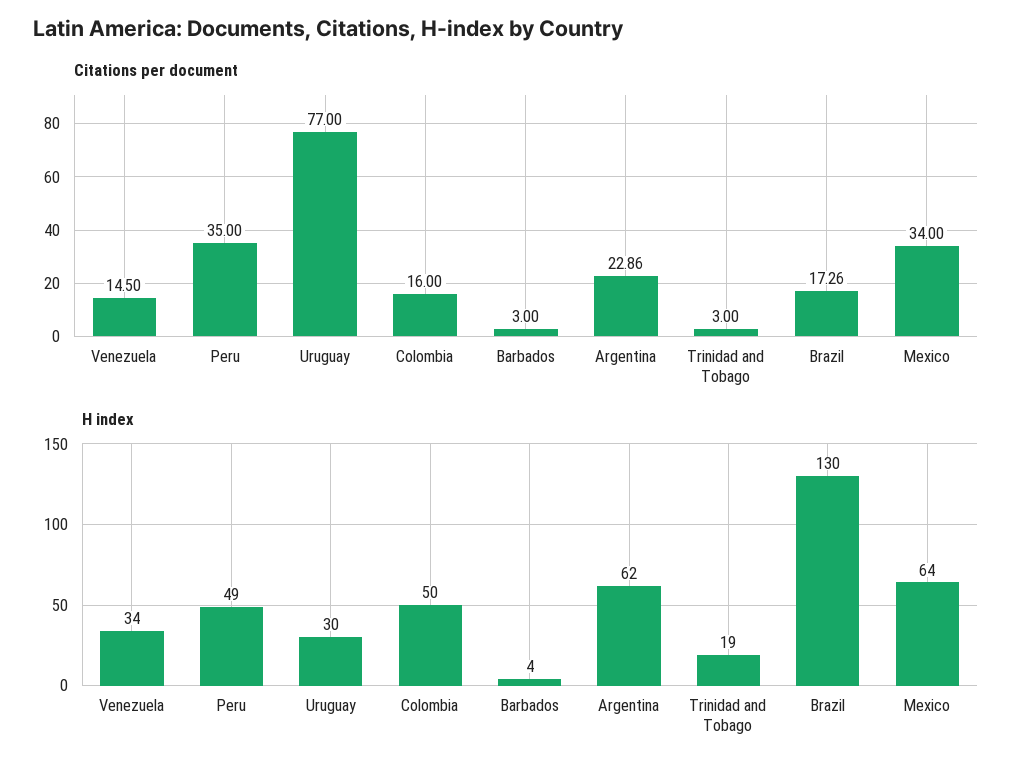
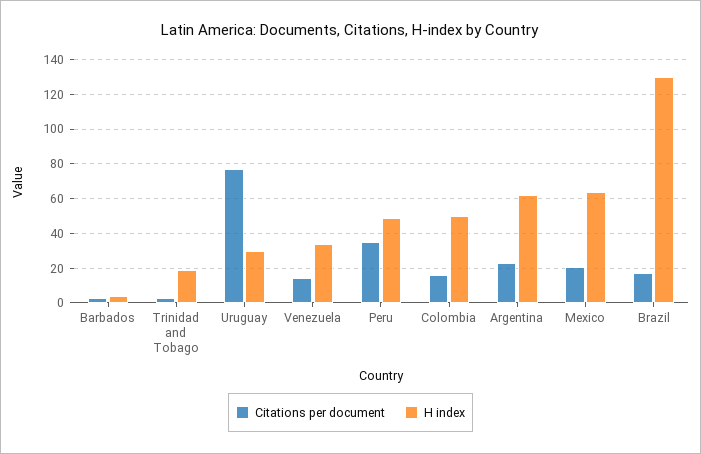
  {
    "Citations per document": {
      "Venezuela": 14.5,
      "Peru": 35,
      "Uruguay": 77,
      "Colombia": 16,
      "Barbados": 3,
      "Argentina": 22.86,
      "Trinidad and Tobago": 3,
      "Brazil": 17.26,
-     "Mexico": 34
+     "Mexico": 20
    },
    "H index": {
      "Venezuela": 34,
      "Peru": 49,
      "Uruguay": 30,
      "Colombia": 50,
      "Barbados": 4,
      "Argentina": 62,
      "Trinidad and Tobago": 19,
      "Brazil": 130,
      "Mexico": 64
    }
  }

